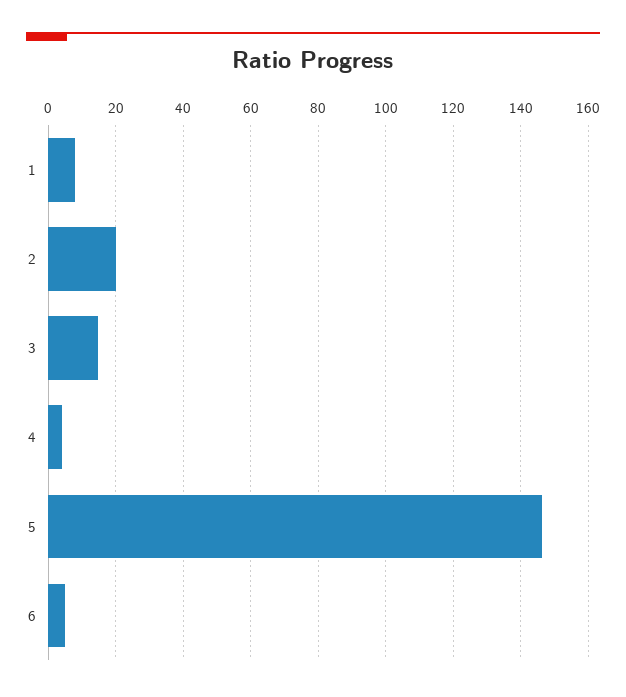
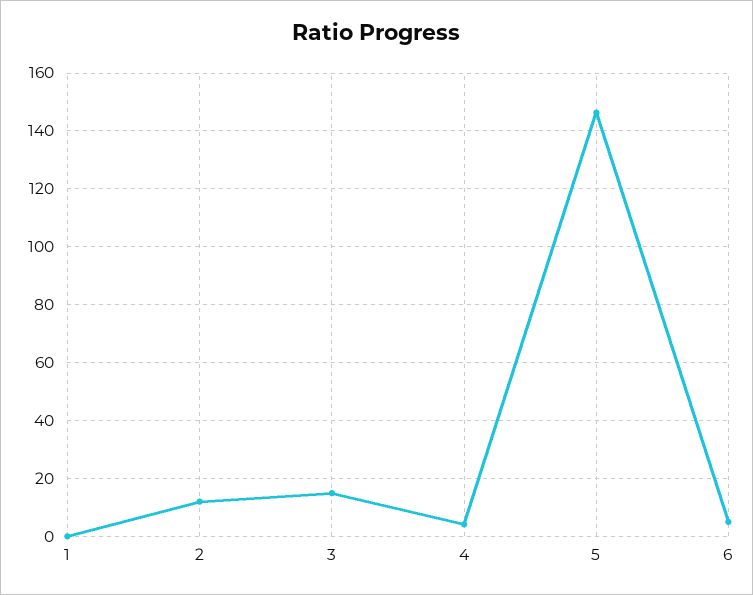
  {
-   "1": 8,
+   "1": 0,
-   "2": 20,
+   "2": 12.5,
    "3": 14,
    "4": 4,
    "5": 146,
    "6": 6
  }

